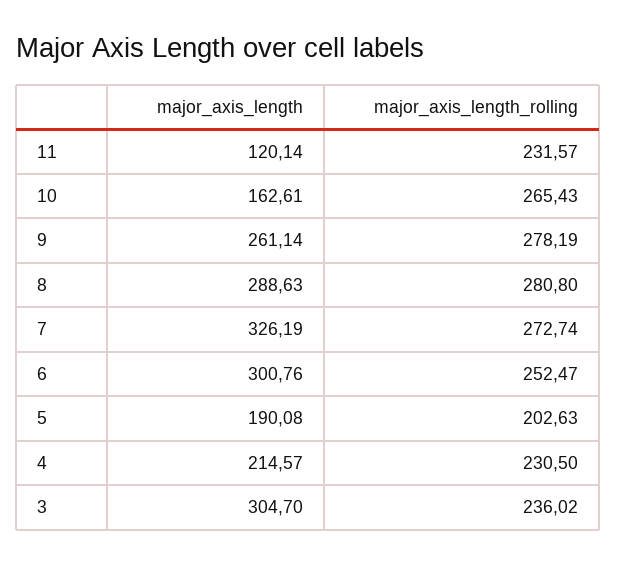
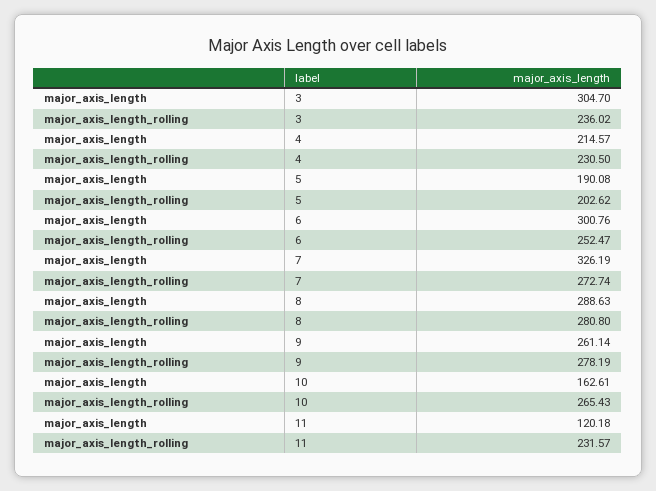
  {
    "major_axis_length": {
-     "11": 120.14,
+     "11": 120.18,
      "10": 162.61,
      "9": 261.14,
      "8": 288.63,
      "7": 326.19,
      "6": 300.76,
      "5": 190.08,
      "4": 214.57,
      "3": 304.7
    },
    "major_axis_length_rolling": {
      "11": 231.57,
      "10": 265.43,
      "9": 278.19,
      "8": 280.8,
      "7": 272.74,
      "6": 252.47,
-     "5": 202.63,
+     "5": 202.62,
      "4": 230.5,
      "3": 236.02
    }
  }

